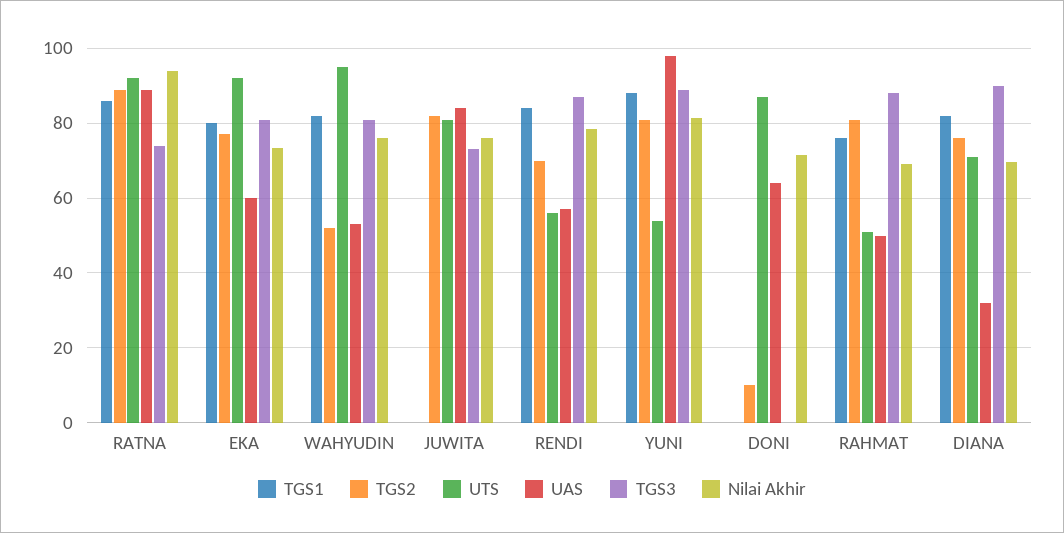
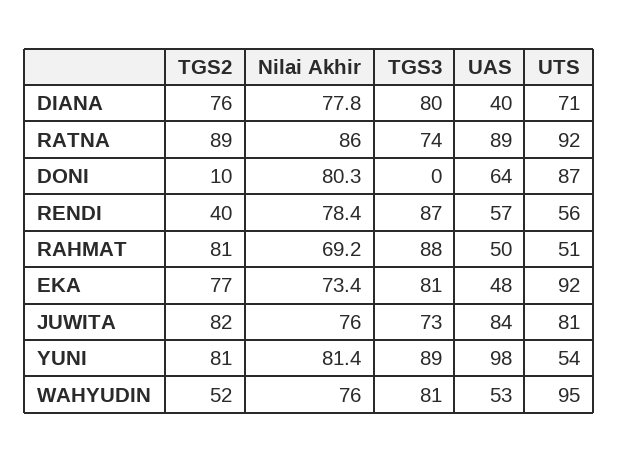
  {
-   "TGS1": {
-     "RATNA": 86,
-     "EKA": 80,
-     "WAHYUDIN": 82,
-     "JUWITA": 0,
-     "RENDI": 84,
-     "YUNI": 88,
-     "DONI": 0,
-     "RAHMAT": 76,
-     "DIANA": 82
-   },
    "TGS2": {
      "RATNA": 89,
      "EKA": 77,
      "WAHYUDIN": 52,
      "JUWITA": 82,
-     "RENDI": 70,
+     "RENDI": 40,
      "YUNI": 81,
      "DONI": 10,
      "RAHMAT": 81,
      "DIANA": 76
    },
    "UTS": {
      "RATNA": 92,
      "EKA": 92,
      "WAHYUDIN": 95,
      "JUWITA": 81,
      "RENDI": 56,
      "YUNI": 54,
      "DONI": 87,
      "RAHMAT": 51,
      "DIANA": 71
    },
    "UAS": {
      "RATNA": 89,
-     "EKA": 60,
+     "EKA": 48,
      "WAHYUDIN": 53,
      "JUWITA": 84,
      "RENDI": 57,
      "YUNI": 98,
      "DONI": 64,
      "RAHMAT": 50,
-     "DIANA": 32
+     "DIANA": 40
    },
    "TGS3": {
      "RATNA": 74,
      "EKA": 81,
      "WAHYUDIN": 81,
      "JUWITA": 73,
      "RENDI": 87,
      "YUNI": 89,
      "DONI": 0,
      "RAHMAT": 88,
-     "DIANA": 90
+     "DIANA": 80
    },
    "Nilai Akhir": {
-     "RATNA": 94,
+     "RATNA": 86,
      "EKA": 73.4,
      "WAHYUDIN": 76,
      "JUWITA": 76,
      "RENDI": 78.4,
      "YUNI": 81.4,
-     "DONI": 72,
+     "DONI": 80.3,
      "RAHMAT": 69.2,
-     "DIANA": 70
+     "DIANA": 77.8
    }
  }

